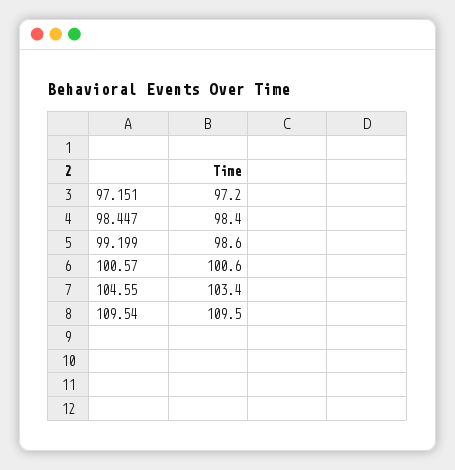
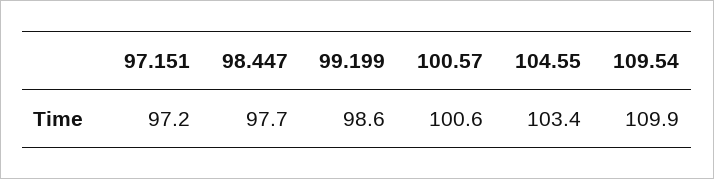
  {
    "97.151": 97.2,
-   "98.447": 98.4,
+   "98.447": 97.7,
    "99.199": 98.6,
    "100.57": 100.6,
    "104.55": 103.4,
-   "109.54": 109.5
+   "109.54": 109.9
  }

